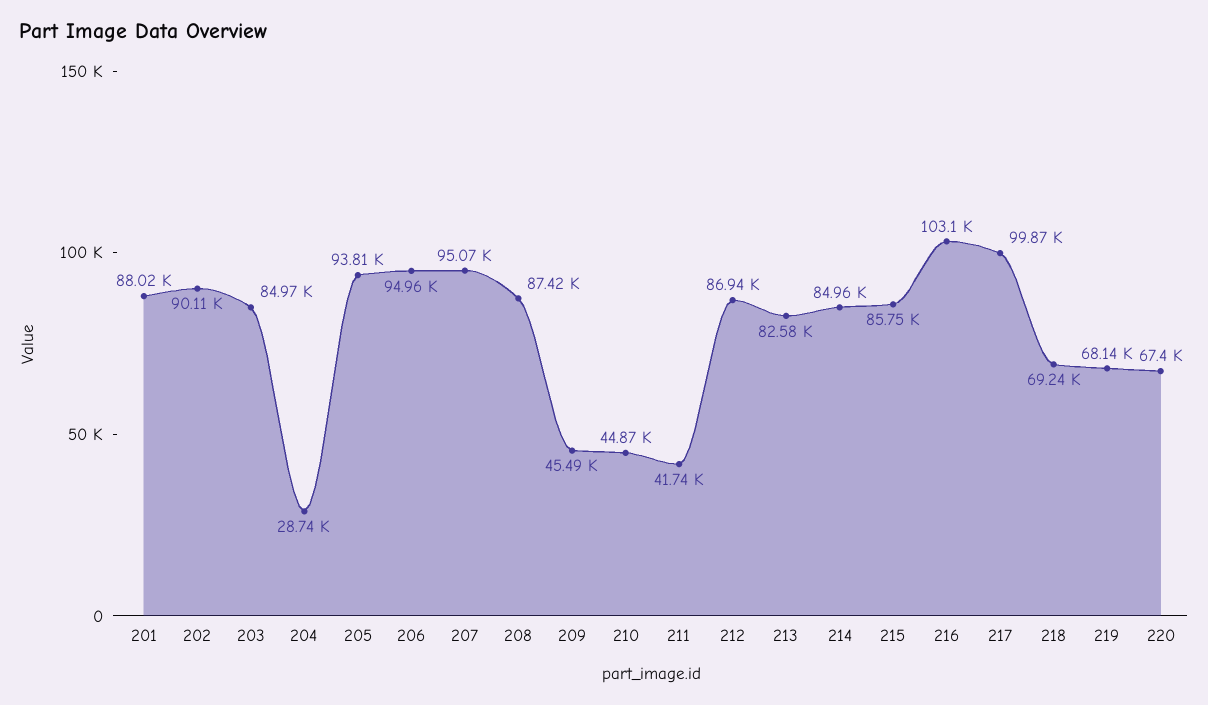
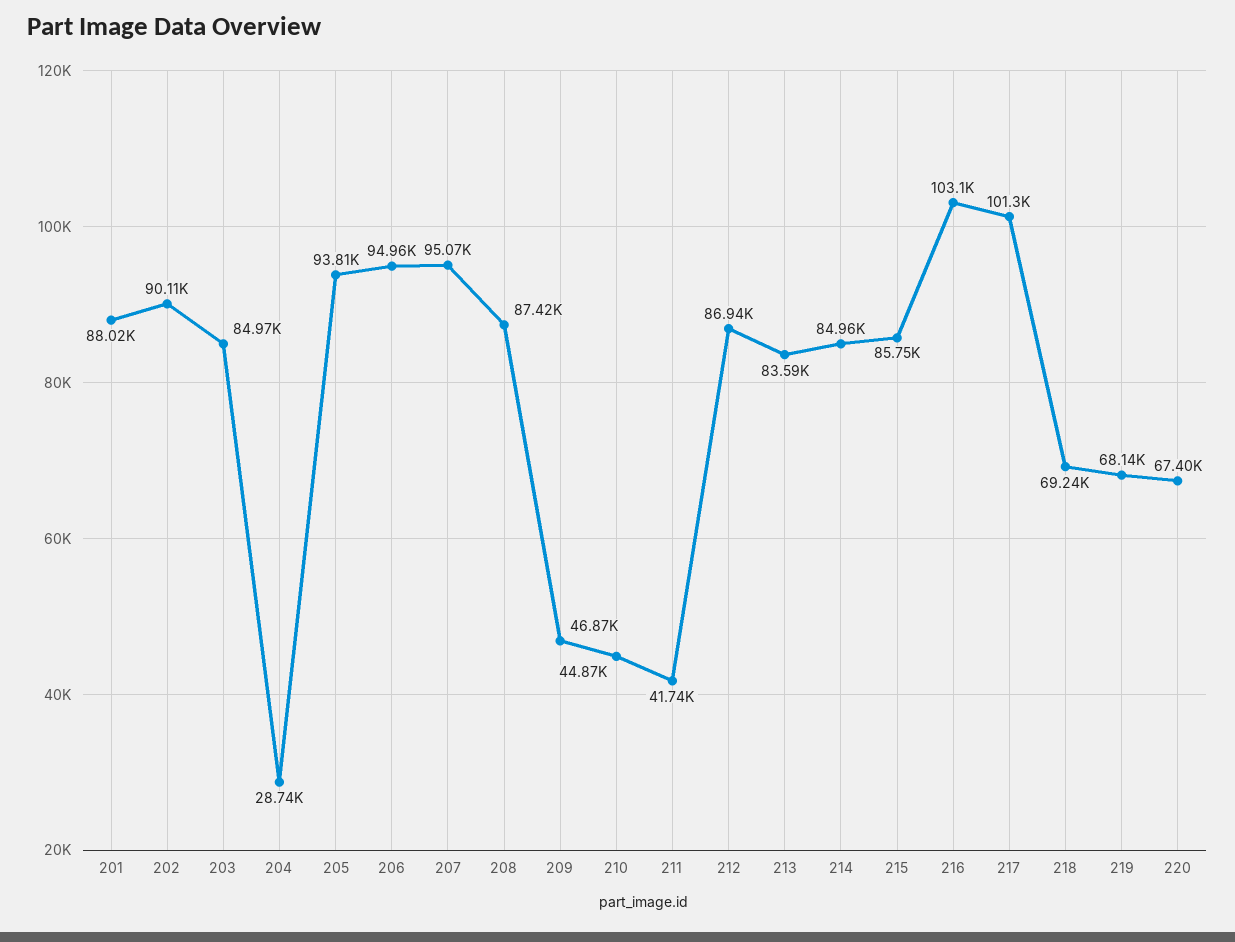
  {
    "201": 88020,
    "202": 90110,
    "203": 84970,
    "204": 28740,
    "205": 93810,
    "206": 94960,
    "207": 95070,
    "208": 87420,
-   "209": 45490,
+   "209": 46870,
    "210": 44870,
    "211": 41740,
    "212": 86940,
-   "213": 82580,
+   "213": 83590,
    "214": 84960,
    "215": 85750,
    "216": 103100,
-   "217": 99870,
+   "217": 101300,
    "218": 69240,
    "219": 68140,
    "220": 67400
  }

